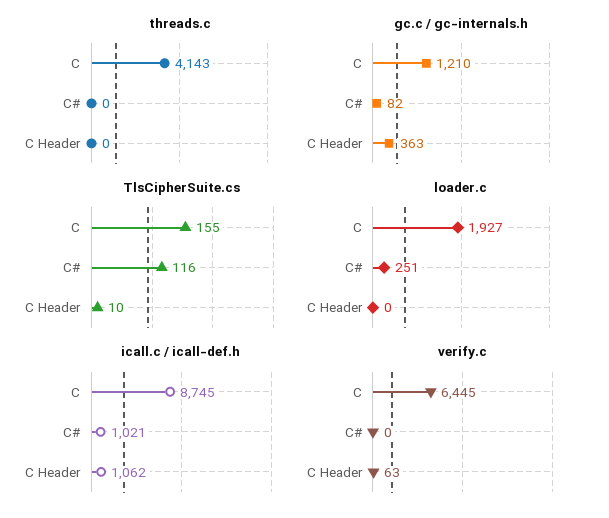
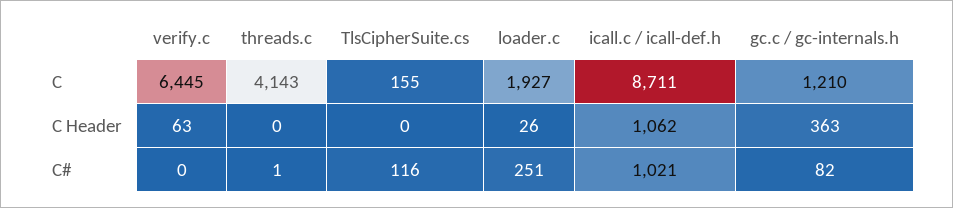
  {
    "threads.c": {
      "C": 4143,
-     "C#": 0,
+     "C#": 1,
      "C Header": 0
    },
    "gc.c / gc-internals.h": {
      "C": 1210,
      "C#": 82,
      "C Header": 363
    },
    "TlsCipherSuite.cs": {
      "C": 155,
      "C#": 116,
-     "C Header": 10
+     "C Header": 0
    },
    "loader.c": {
      "C": 1927,
      "C#": 251,
-     "C Header": 0
+     "C Header": 26
    },
    "icall.c / icall-def.h": {
-     "C": 8745,
+     "C": 8711,
      "C#": 1021,
      "C Header": 1062
    },
    "verify.c": {
      "C": 6445,
      "C#": 0,
      "C Header": 63
    }
  }

